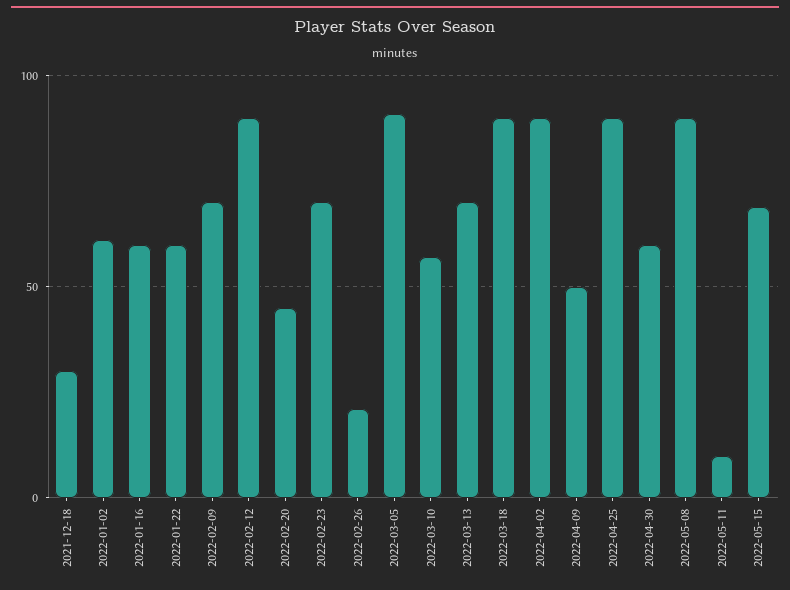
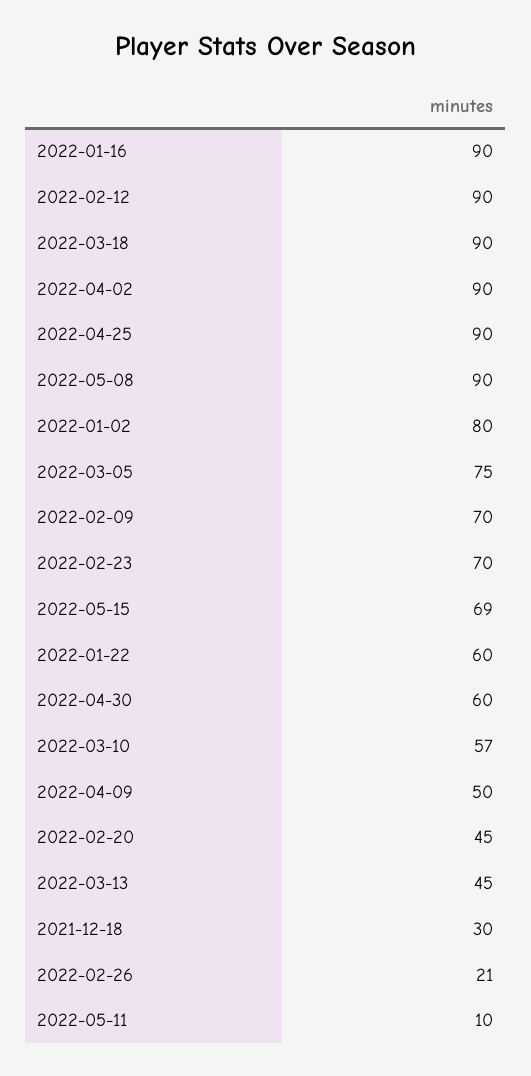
  {
    "2021-12-18": 30,
-   "2022-01-02": 60,
+   "2022-01-02": 80,
-   "2022-01-16": 60,
+   "2022-01-16": 90,
    "2022-01-22": 60,
    "2022-02-09": 70,
    "2022-02-12": 90,
    "2022-02-20": 45,
    "2022-02-23": 70,
    "2022-02-26": 21,
-   "2022-03-05": 90,
+   "2022-03-05": 75,
    "2022-03-10": 57,
-   "2022-03-13": 70,
+   "2022-03-13": 45,
    "2022-03-18": 90,
    "2022-04-02": 90,
    "2022-04-09": 50,
    "2022-04-25": 90,
    "2022-04-30": 60,
    "2022-05-08": 90,
    "2022-05-11": 10,
    "2022-05-15": 69
  }

